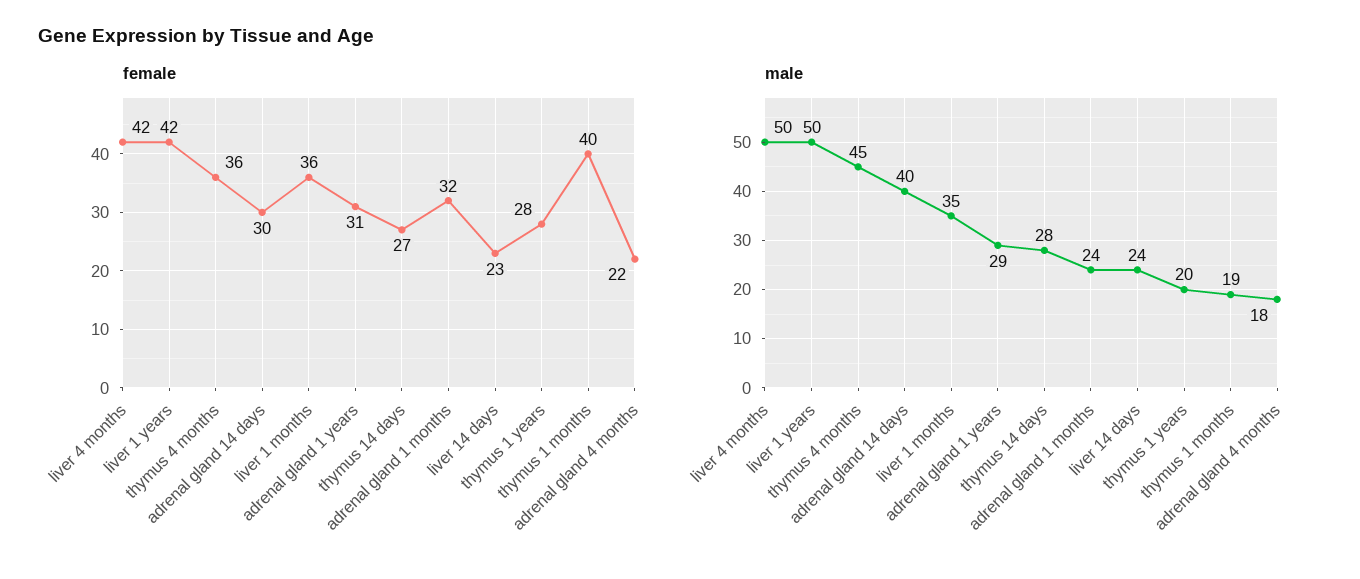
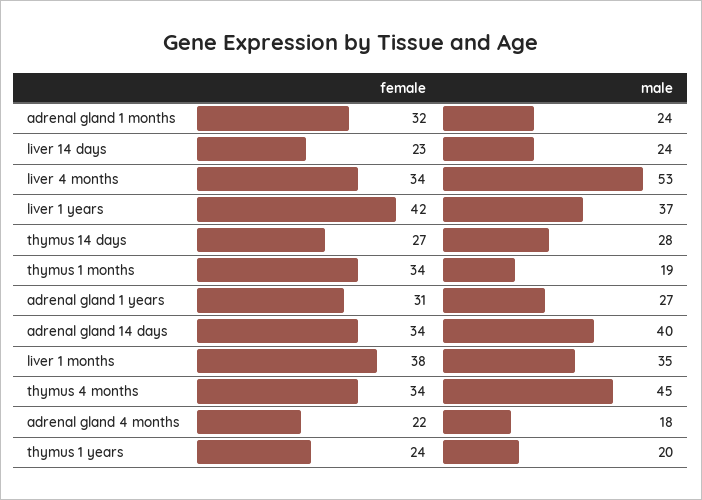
  {
    "female": {
-     "liver 4 months": 42,
+     "liver 4 months": 34,
      "liver 1 years": 42,
-     "thymus 4 months": 36,
+     "thymus 4 months": 34,
-     "adrenal gland 14 days": 30,
+     "adrenal gland 14 days": 34,
-     "liver 1 months": 36,
+     "liver 1 months": 38,
      "adrenal gland 1 years": 31,
      "thymus 14 days": 27,
      "adrenal gland 1 months": 32,
      "liver 14 days": 23,
-     "thymus 1 years": 28,
+     "thymus 1 years": 24,
-     "thymus 1 months": 40,
+     "thymus 1 months": 34,
      "adrenal gland 4 months": 22
    },
    "male": {
-     "liver 4 months": 50,
+     "liver 4 months": 53,
-     "liver 1 years": 50,
+     "liver 1 years": 37,
      "thymus 4 months": 45,
      "adrenal gland 14 days": 40,
      "liver 1 months": 35,
-     "adrenal gland 1 years": 29,
+     "adrenal gland 1 years": 27,
      "thymus 14 days": 28,
      "adrenal gland 1 months": 24,
      "liver 14 days": 24,
      "thymus 1 years": 20,
      "thymus 1 months": 19,
      "adrenal gland 4 months": 18
    }
  }

